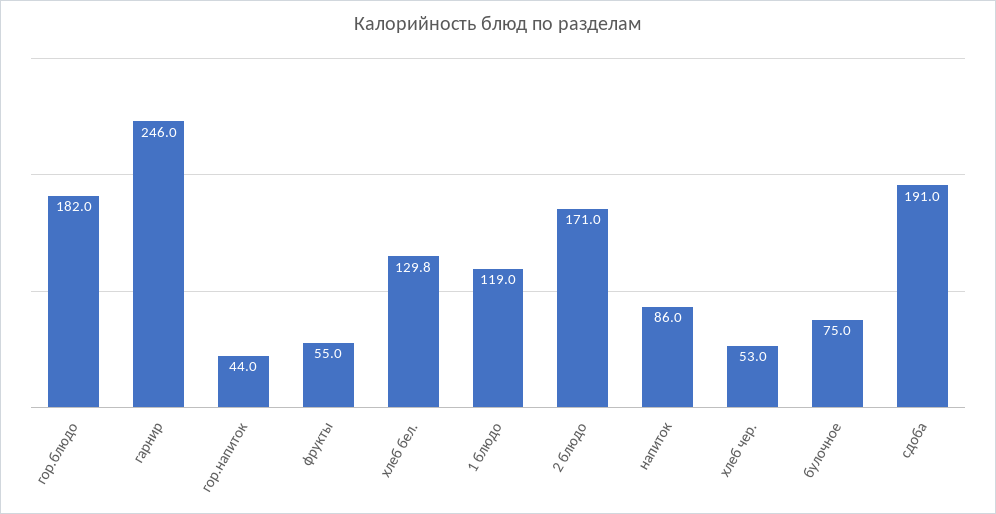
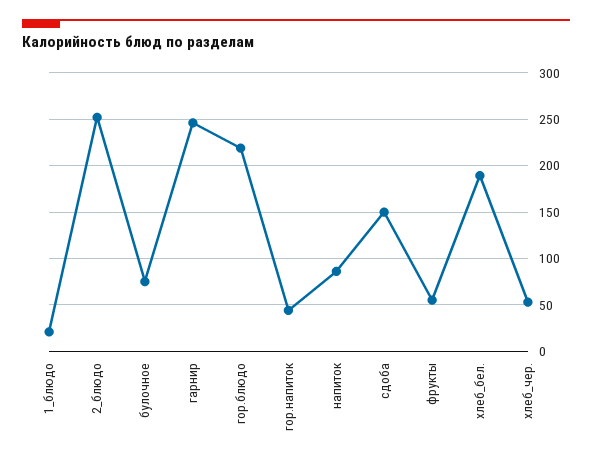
  {
-   "гор.блюдо": 182,
+   "гор.блюдо": 220,
    "гарнир": 246,
    "гор.напиток": 44,
    "фрукты": 55,
-   "хлеб бел.": 129.8,
+   "хлеб бел.": 190,
-   "1 блюдо": 119,
+   "1 блюдо": 20,
-   "2 блюдо": 171,
+   "2 блюдо": 250,
    "напиток": 86,
    "хлеб чер.": 53,
    "булочное": 75,
-   "сдоба": 191
+   "сдоба": 150
  }

